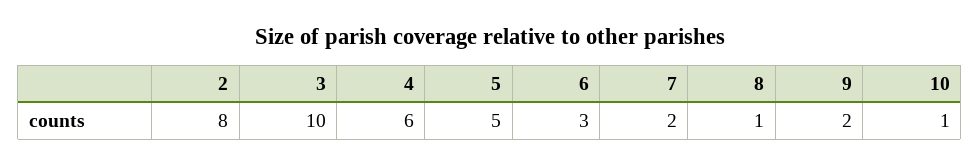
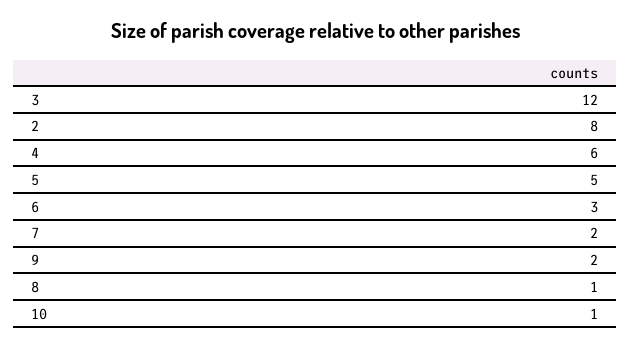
  {
    "2": 8,
-   "3": 10,
+   "3": 12,
    "4": 6,
    "5": 5,
    "6": 3,
    "7": 2,
    "8": 1,
    "9": 2,
    "10": 1
  }

